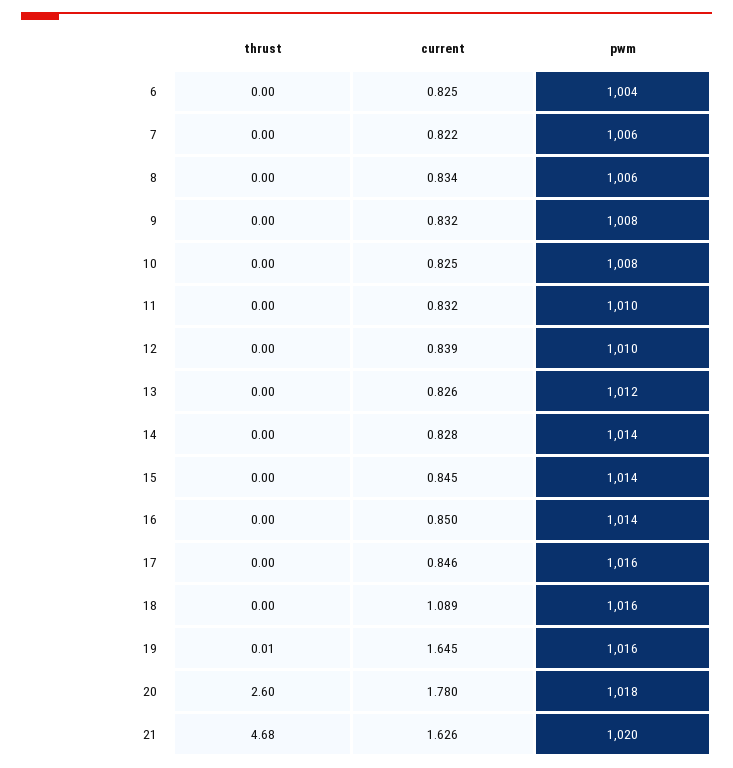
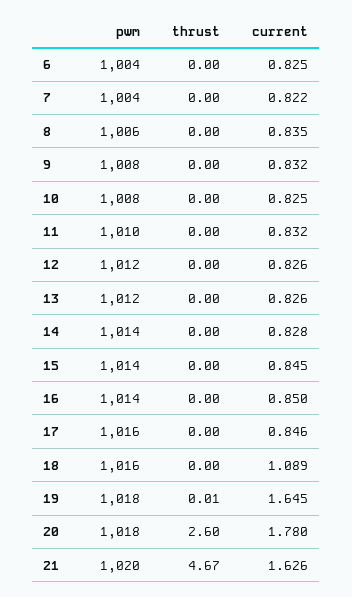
  {
    "thrust": {
      "6": 0,
      "7": 0,
      "8": 0,
      "9": 0,
      "10": 0,
      "11": 0,
      "12": 0,
      "13": 0,
      "14": 0,
      "15": 0,
      "16": 0,
      "17": 0,
      "18": 0,
      "19": 0.01,
      "20": 2.6,
-     "21": 4.68
+     "21": 4.67
    },
    "current": {
      "6": 0.825,
      "7": 0.822,
-     "8": 0.834,
+     "8": 0.835,
      "9": 0.832,
      "10": 0.825,
      "11": 0.832,
-     "12": 0.839,
+     "12": 0.826,
      "13": 0.826,
      "14": 0.828,
      "15": 0.845,
      "16": 0.85,
      "17": 0.846,
      "18": 1.089,
      "19": 1.645,
      "20": 1.78,
      "21": 1.626
    },
    "pwm": {
      "6": 1004,
-     "7": 1006,
+     "7": 1004,
      "8": 1006,
      "9": 1008,
      "10": 1008,
      "11": 1010,
-     "12": 1010,
+     "12": 1012,
      "13": 1012,
      "14": 1014,
      "15": 1014,
      "16": 1014,
      "17": 1016,
      "18": 1016,
-     "19": 1016,
+     "19": 1018,
      "20": 1018,
      "21": 1020
    }
  }

